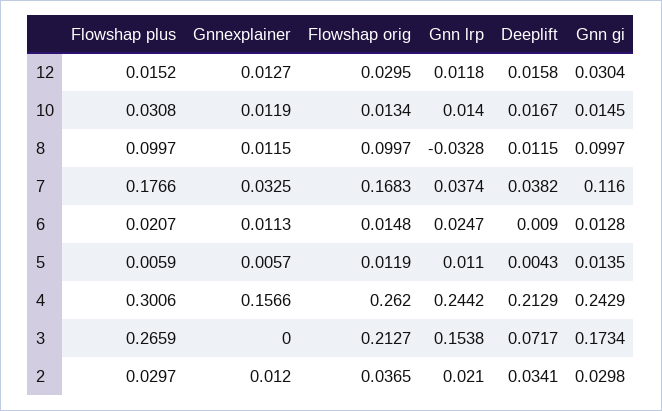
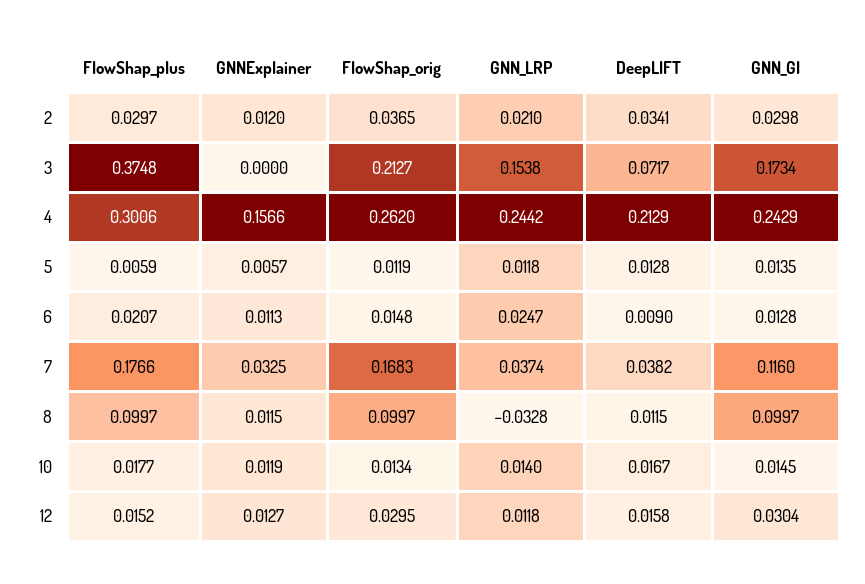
  {
    "Flowshap plus": {
      "12": 0.0152,
-     "10": 0.0308,
+     "10": 0.0177,
      "8": 0.0997,
      "7": 0.1766,
      "6": 0.0207,
      "5": 0.0059,
      "4": 0.3006,
-     "3": 0.2659,
+     "3": 0.3748,
      "2": 0.0297
    },
    "Gnnexplainer": {
      "12": 0.0127,
      "10": 0.0119,
      "8": 0.0115,
      "7": 0.0325,
      "6": 0.0113,
      "5": 0.0057,
      "4": 0.1566,
      "3": 0,
      "2": 0.012
    },
    "Flowshap orig": {
      "12": 0.0295,
      "10": 0.0134,
      "8": 0.0997,
      "7": 0.1683,
      "6": 0.0148,
      "5": 0.0119,
      "4": 0.262,
      "3": 0.2127,
      "2": 0.0365
    },
    "Gnn lrp": {
      "12": 0.0118,
      "10": 0.014,
      "8": -0.0328,
      "7": 0.0374,
      "6": 0.0247,
-     "5": 0.011,
+     "5": 0.0118,
      "4": 0.2442,
      "3": 0.1538,
      "2": 0.021
    },
    "Deeplift": {
      "12": 0.0158,
      "10": 0.0167,
      "8": 0.0115,
      "7": 0.0382,
      "6": 0.009,
-     "5": 0.0043,
+     "5": 0.0128,
      "4": 0.2129,
      "3": 0.0717,
      "2": 0.0341
    },
    "Gnn gi": {
      "12": 0.0304,
      "10": 0.0145,
      "8": 0.0997,
      "7": 0.116,
      "6": 0.0128,
      "5": 0.0135,
      "4": 0.2429,
      "3": 0.1734,
      "2": 0.0298
    }
  }

